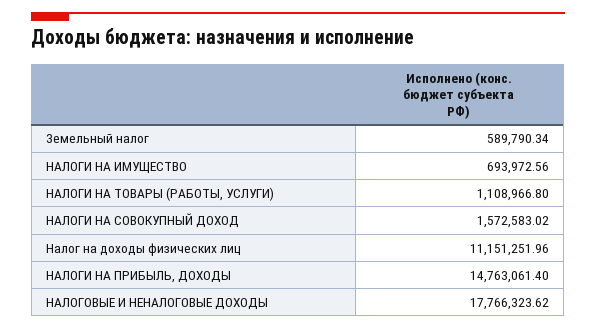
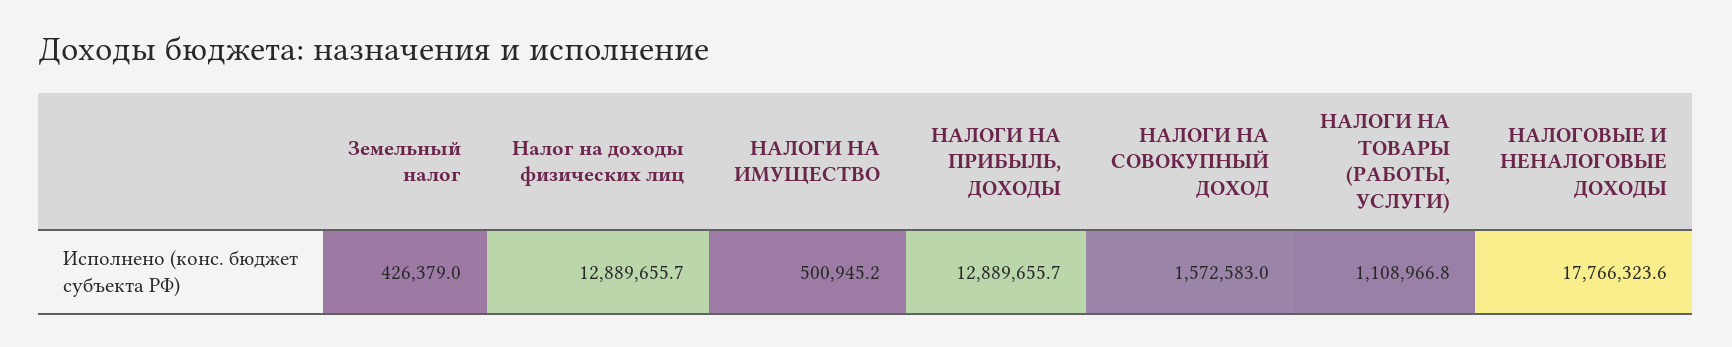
  {
-   "Земельный налог": 589790.34,
+   "Земельный налог": 426379,
-   "НАЛОГИ НА ИМУЩЕСТВО": 693972.56,
+   "НАЛОГИ НА ИМУЩЕСТВО": 500945.2,
    "НАЛОГИ НА ТОВАРЫ (РАБОТЫ, УСЛУГИ)": 1108966.8,
    "НАЛОГИ НА СОВОКУПНЫЙ ДОХОД": 1572583.02,
-   "Налог на доходы физических лиц": 11151251.96,
+   "Налог на доходы физических лиц": 12889655.7,
-   "НАЛОГИ НА ПРИБЫЛЬ, ДОХОДЫ": 14763061.4,
+   "НАЛОГИ НА ПРИБЫЛЬ, ДОХОДЫ": 12889655.7,
    "НАЛОГОВЫЕ И НЕНАЛОГОВЫЕ ДОХОДЫ": 17766323.62
  }

